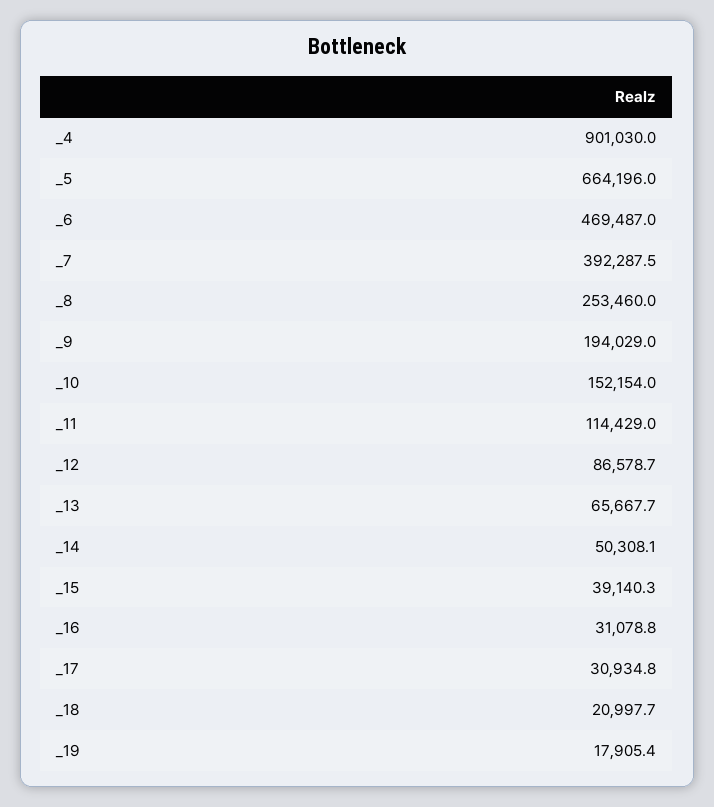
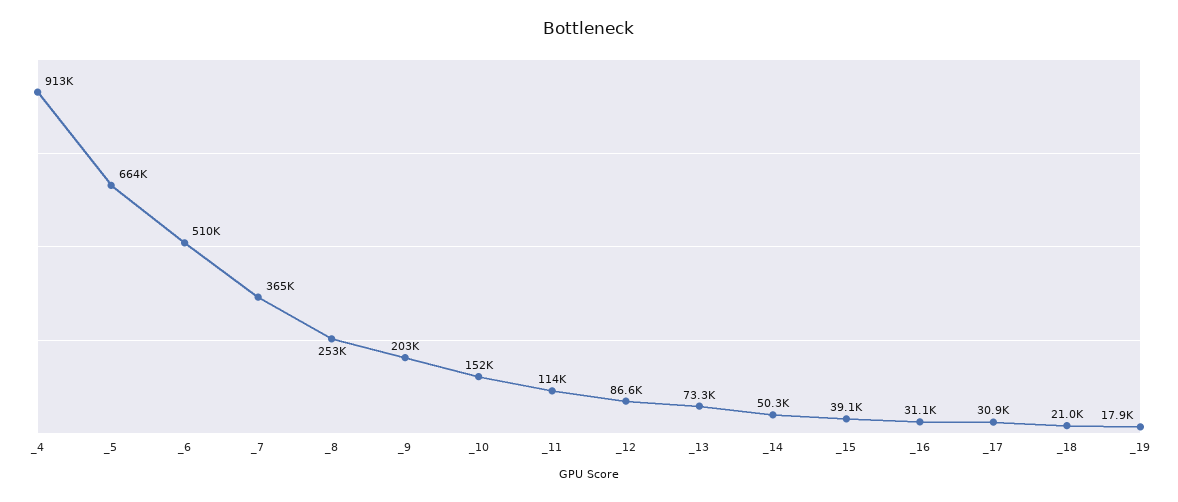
  {
-   "_4": 901030,
+   "_4": 913000,
    "_5": 664196,
-   "_6": 469487,
+   "_6": 510000,
-   "_7": 392287.5,
+   "_7": 365000,
    "_8": 253460,
-   "_9": 194029,
+   "_9": 203000,
    "_10": 152154,
    "_11": 114429,
    "_12": 86578.7,
-   "_13": 65667.7,
+   "_13": 73300,
    "_14": 50308.1,
    "_15": 39140.3,
    "_16": 31078.8,
    "_17": 30934.8,
    "_18": 20997.7,
    "_19": 17905.4
  }

